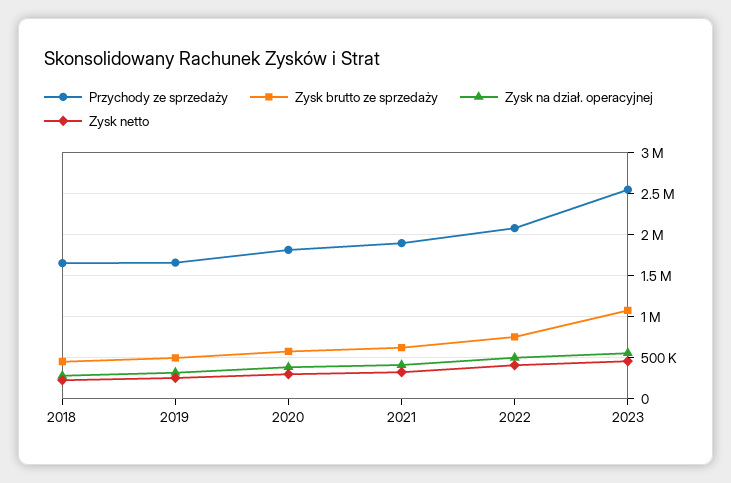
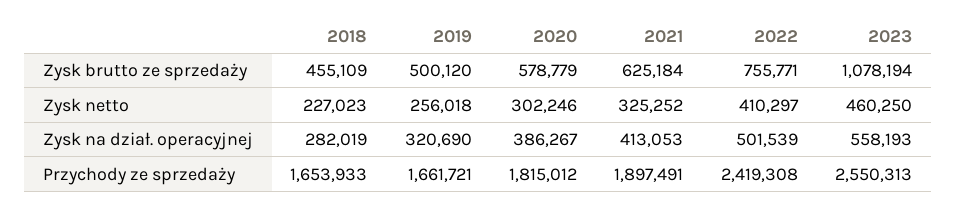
  {
    "Przychody ze sprzedaży": {
      "2018": 1653933,
      "2019": 1661721,
      "2020": 1815012,
      "2021": 1897491,
-     "2022": 2100000,
+     "2022": 2419308,
      "2023": 2550313
    },
    "Zysk brutto ze sprzedaży": {
      "2018": 455109,
      "2019": 500120,
      "2020": 578779,
      "2021": 625184,
      "2022": 755771,
      "2023": 1078194
    },
    "Zysk na dział. operacyjnej": {
      "2018": 282019,
      "2019": 320690,
      "2020": 386267,
      "2021": 413053,
      "2022": 501539,
      "2023": 558193
    },
    "Zysk netto": {
      "2018": 227023,
      "2019": 256018,
      "2020": 302246,
      "2021": 325252,
      "2022": 410297,
      "2023": 460250
    }
  }

